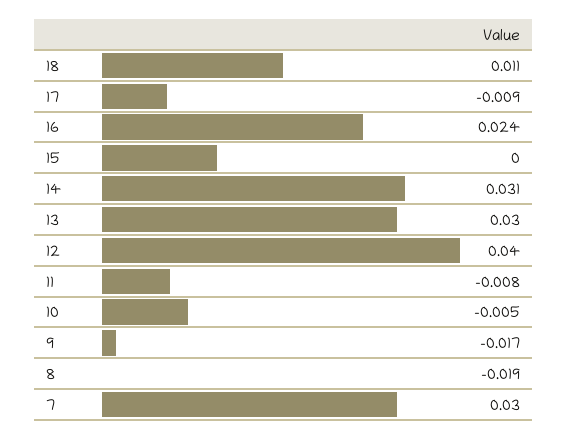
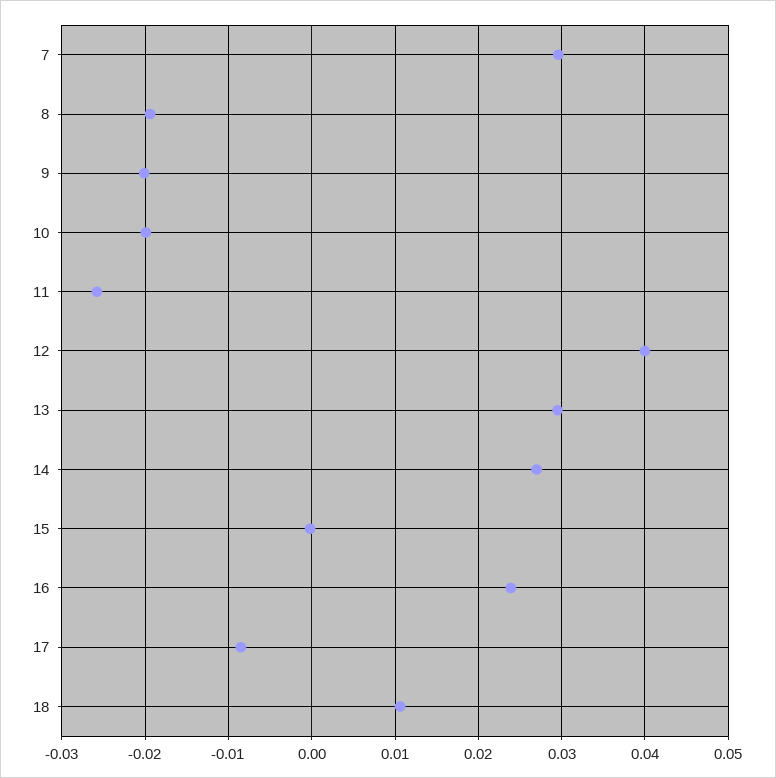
  {
    "18": 0.011,
    "17": -0.009,
    "16": 0.024,
    "15": 0,
-   "14": 0.031,
+   "14": 0.027,
    "13": 0.03,
    "12": 0.04,
-   "11": -0.008,
+   "11": -0.026,
-   "10": -0.005,
+   "10": -0.02,
-   "9": -0.017,
+   "9": -0.02,
    "8": -0.019,
    "7": 0.03
  }

